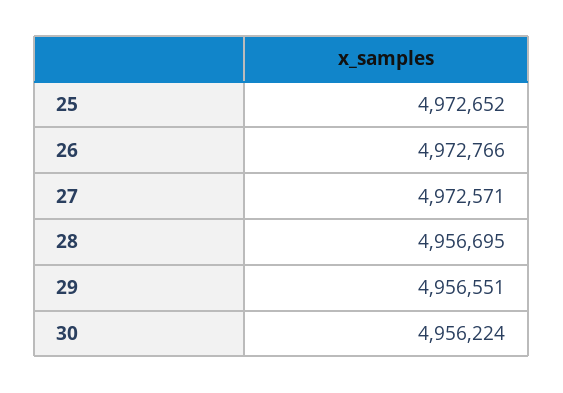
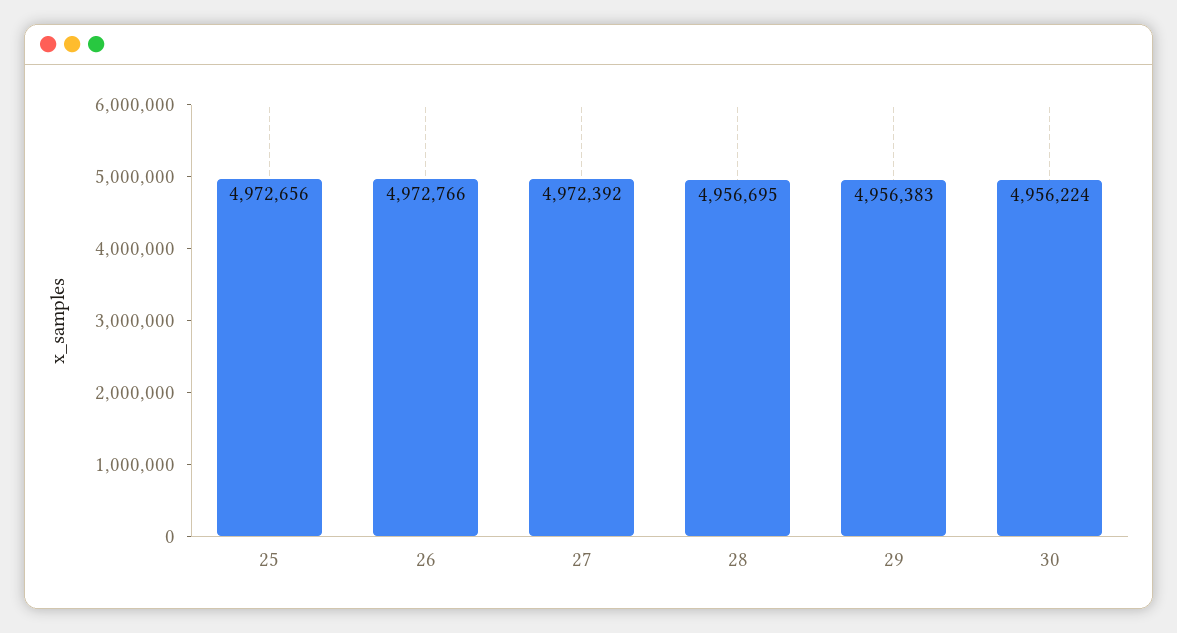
  {
-   "25": 4972652,
+   "25": 4972656,
    "26": 4972766,
-   "27": 4972571,
+   "27": 4972392,
    "28": 4956695,
-   "29": 4956551,
+   "29": 4956383,
    "30": 4956224
  }

